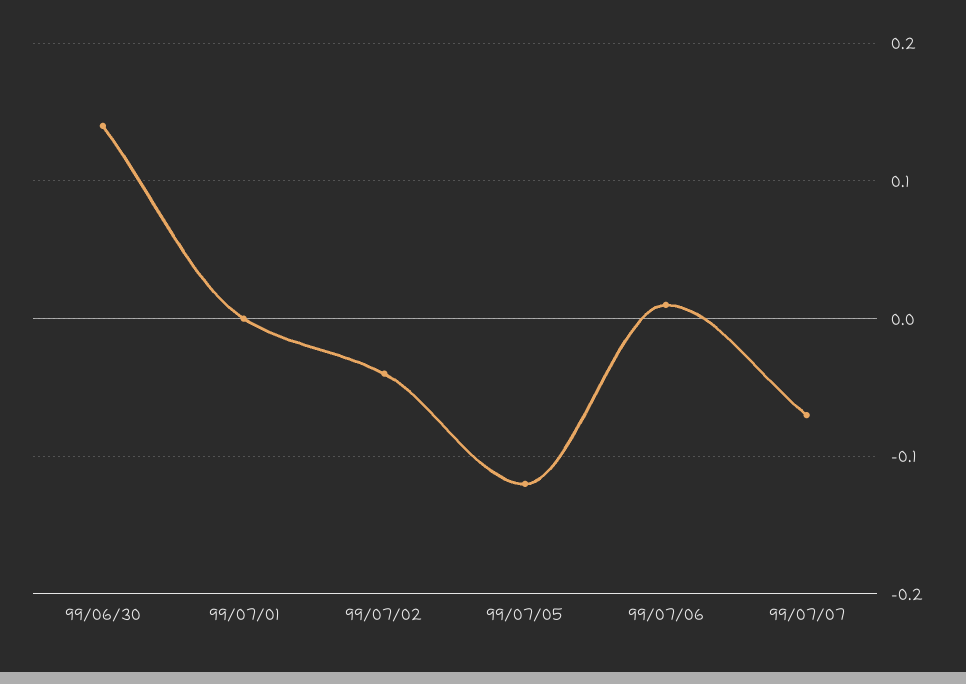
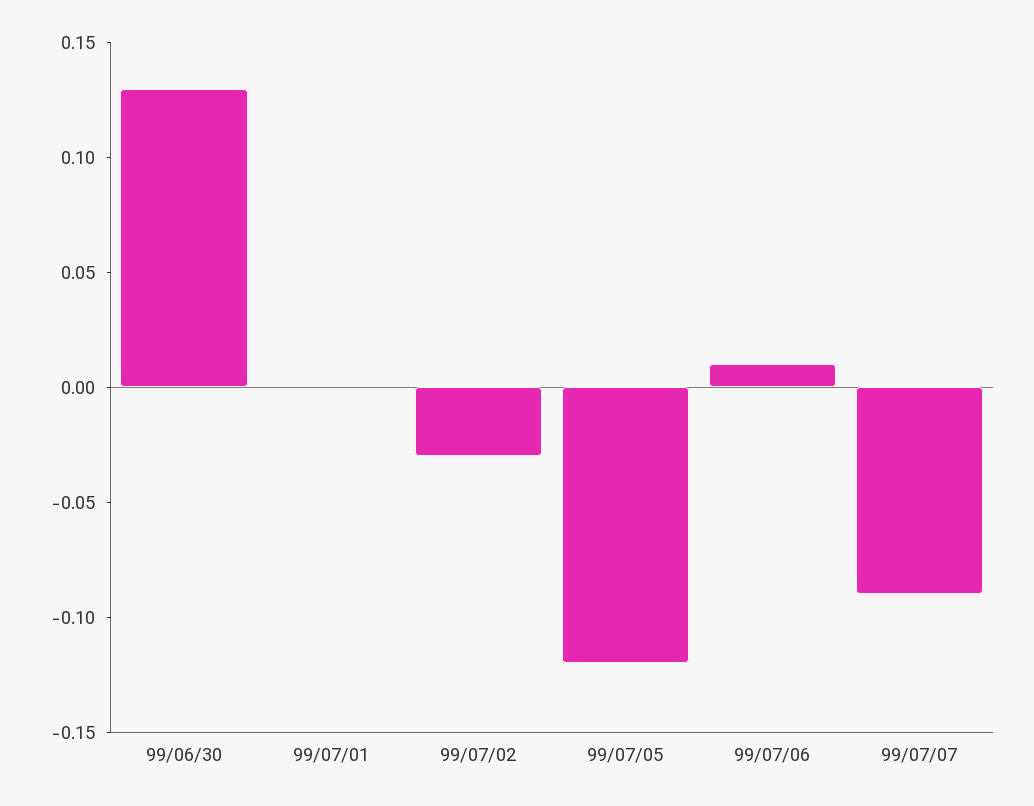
  {
-   "99/06/30": 0.14,
+   "99/06/30": 0.13,
    "99/07/01": 0,
-   "99/07/02": -0.04,
+   "99/07/02": -0.03,
    "99/07/05": -0.12,
    "99/07/06": 0.01,
-   "99/07/07": -0.07
+   "99/07/07": -0.09
  }

